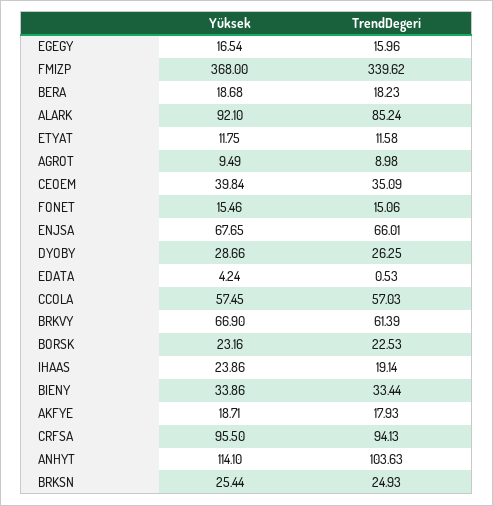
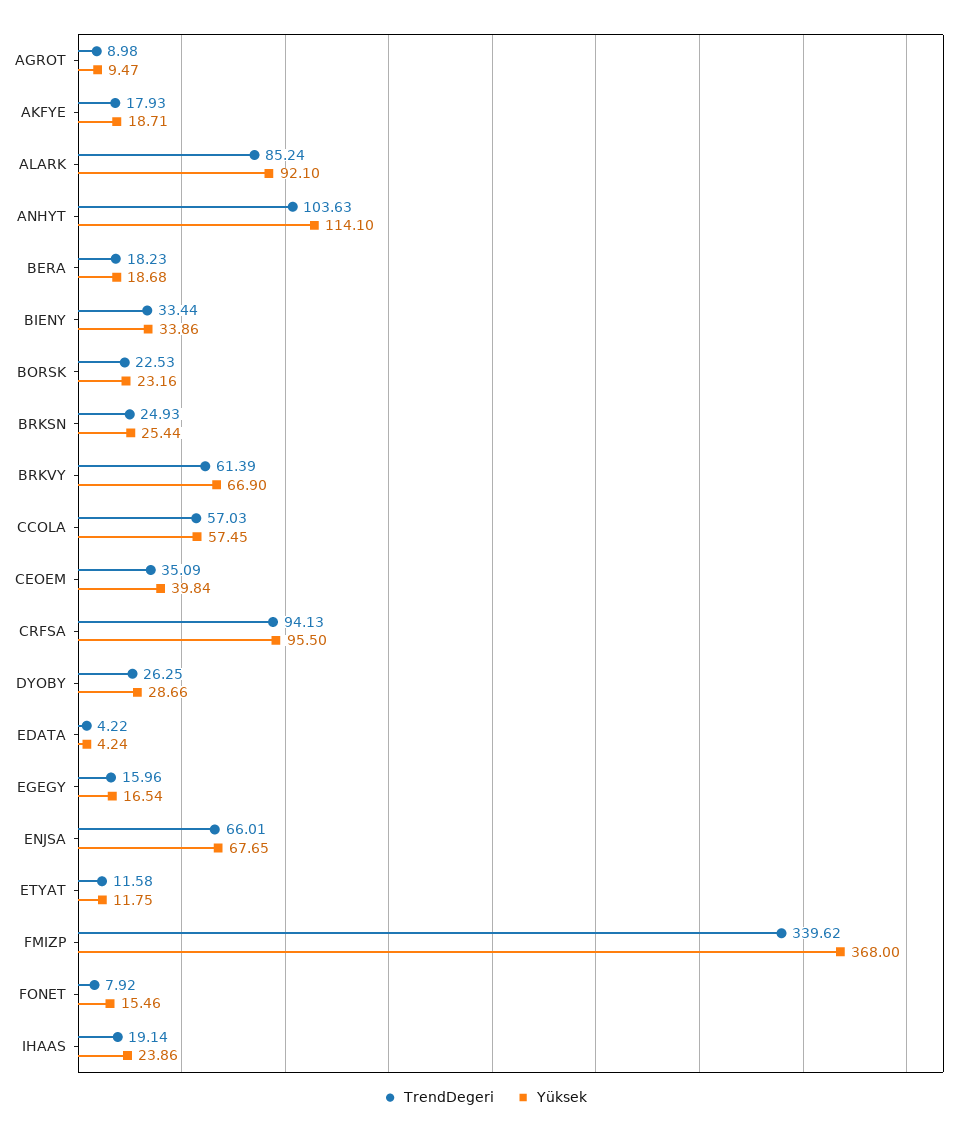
  {
    "Yüksek": {
      "EGEGY": 16.54,
      "FMIZP": 368,
      "BERA": 18.68,
      "ALARK": 92.1,
      "ETYAT": 11.75,
-     "AGROT": 9.49,
+     "AGROT": 9.47,
      "CEOEM": 39.84,
      "FONET": 15.46,
      "ENJSA": 67.65,
      "DYOBY": 28.66,
      "EDATA": 4.24,
      "CCOLA": 57.45,
      "BRKVY": 66.9,
      "BORSK": 23.16,
      "IHAAS": 23.86,
      "BIENY": 33.86,
      "AKFYE": 18.71,
      "CRFSA": 95.5,
      "ANHYT": 114.1,
      "BRKSN": 25.44
    },
    "TrendDegeri": {
      "EGEGY": 15.96,
      "FMIZP": 339.62,
      "BERA": 18.23,
      "ALARK": 85.24,
      "ETYAT": 11.58,
      "AGROT": 8.98,
      "CEOEM": 35.09,
-     "FONET": 15.06,
+     "FONET": 7.92,
      "ENJSA": 66.01,
      "DYOBY": 26.25,
-     "EDATA": 0.53,
+     "EDATA": 4.22,
      "CCOLA": 57.03,
      "BRKVY": 61.39,
      "BORSK": 22.53,
      "IHAAS": 19.14,
      "BIENY": 33.44,
      "AKFYE": 17.93,
      "CRFSA": 94.13,
      "ANHYT": 103.63,
      "BRKSN": 24.93
    }
  }

